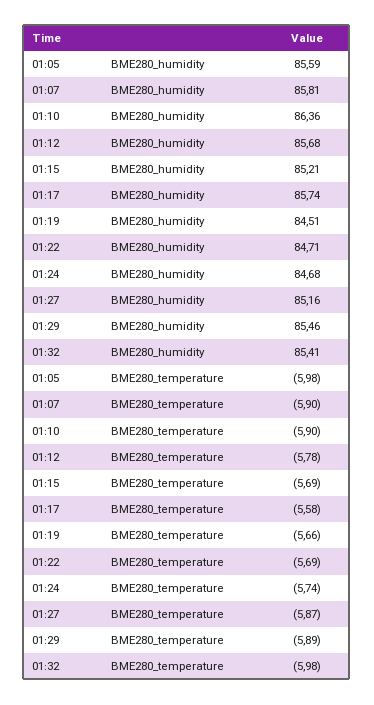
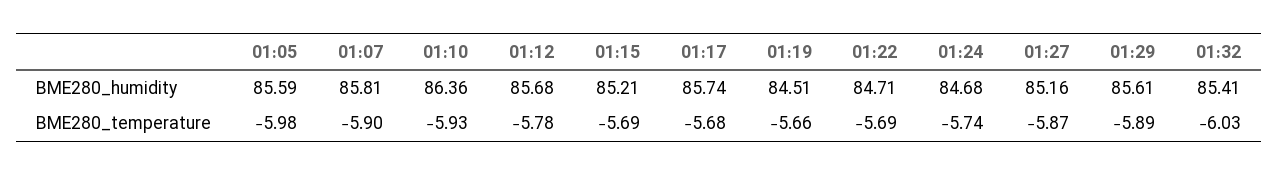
  {
    "01:05": {
      "BME280_humidity": 85.59,
      "BME280_temperature": -5.98
    },
    "01:07": {
      "BME280_humidity": 85.81,
      "BME280_temperature": -5.9
    },
    "01:10": {
      "BME280_humidity": 86.36,
-     "BME280_temperature": -5.9
+     "BME280_temperature": -5.93
    },
    "01:12": {
      "BME280_humidity": 85.68,
      "BME280_temperature": -5.78
    },
    "01:15": {
      "BME280_humidity": 85.21,
      "BME280_temperature": -5.69
    },
    "01:17": {
      "BME280_humidity": 85.74,
-     "BME280_temperature": -5.58
+     "BME280_temperature": -5.68
    },
    "01:19": {
      "BME280_humidity": 84.51,
      "BME280_temperature": -5.66
    },
    "01:22": {
      "BME280_humidity": 84.71,
      "BME280_temperature": -5.69
    },
    "01:24": {
      "BME280_humidity": 84.68,
      "BME280_temperature": -5.74
    },
    "01:27": {
      "BME280_humidity": 85.16,
      "BME280_temperature": -5.87
    },
    "01:29": {
-     "BME280_humidity": 85.46,
+     "BME280_humidity": 85.61,
      "BME280_temperature": -5.89
    },
    "01:32": {
      "BME280_humidity": 85.41,
-     "BME280_temperature": -5.98
+     "BME280_temperature": -6.03
    }
  }

